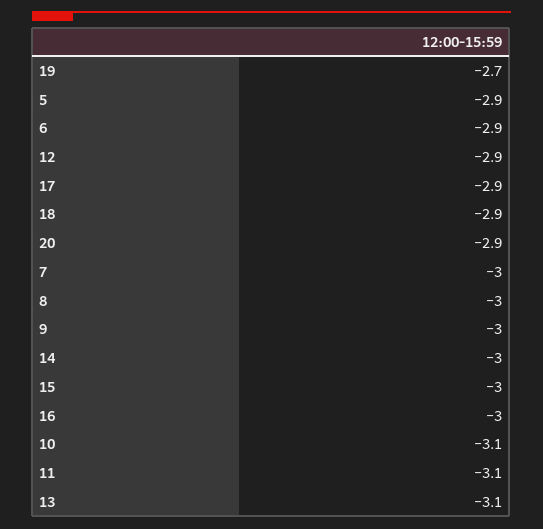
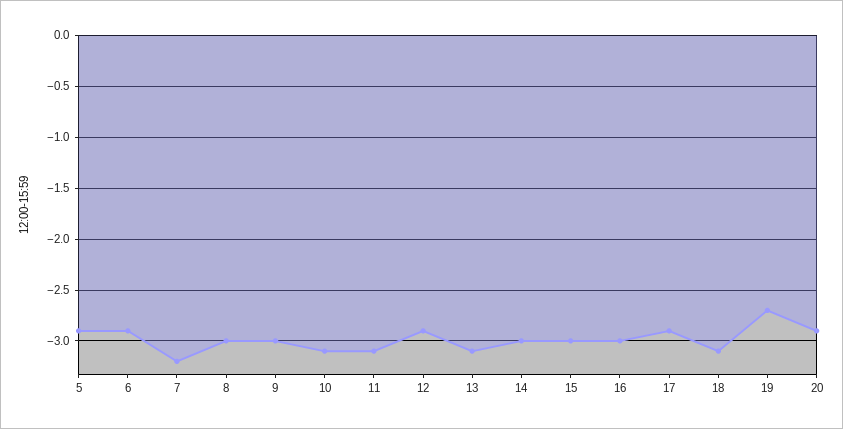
  {
    "19": -2.7,
    "5": -2.9,
    "6": -2.9,
    "12": -2.9,
    "17": -2.9,
-   "18": -2.9,
+   "18": -3.1,
    "20": -2.9,
-   "7": -3,
+   "7": -3.2,
    "8": -3,
    "9": -3,
    "14": -3,
    "15": -3,
    "16": -3,
    "10": -3.1,
    "11": -3.1,
    "13": -3.1
  }

